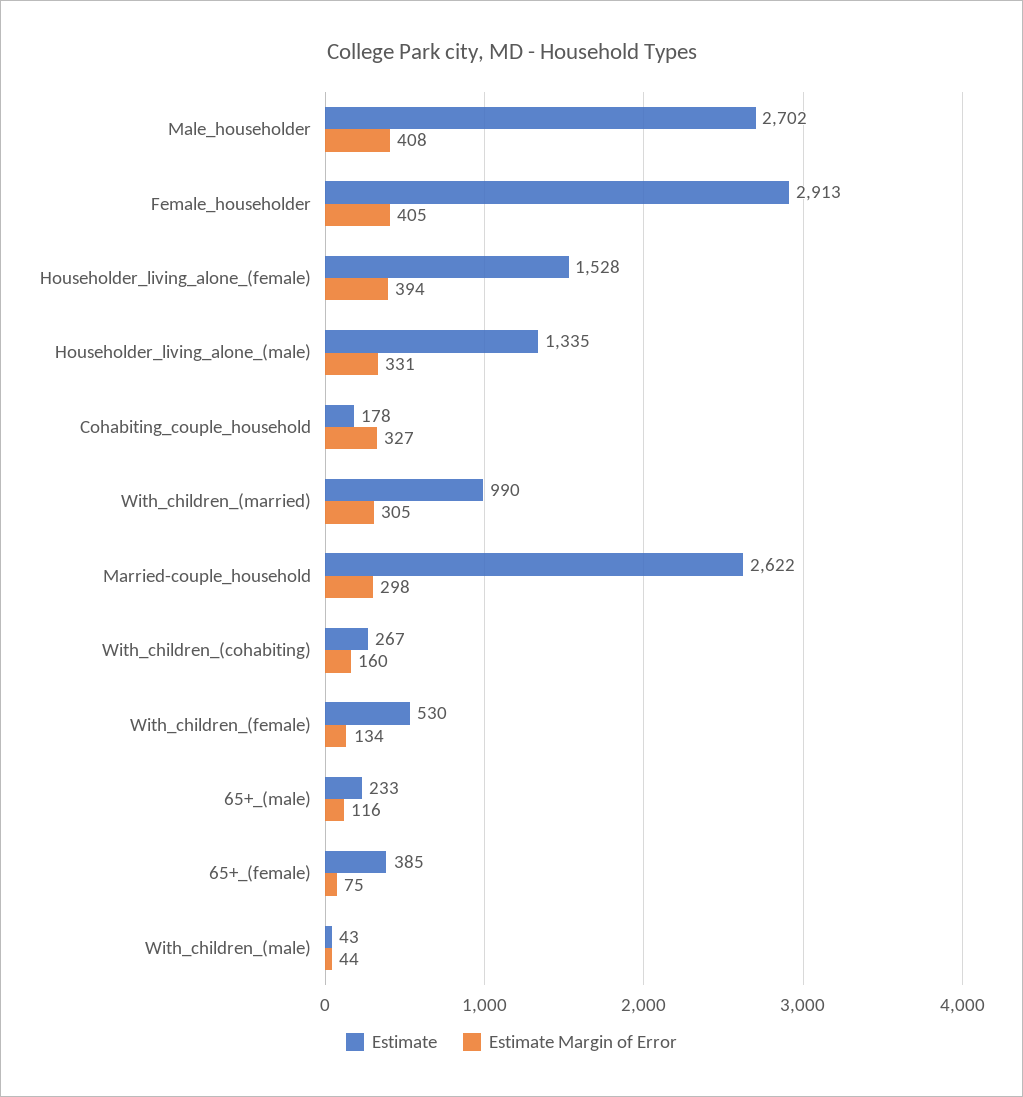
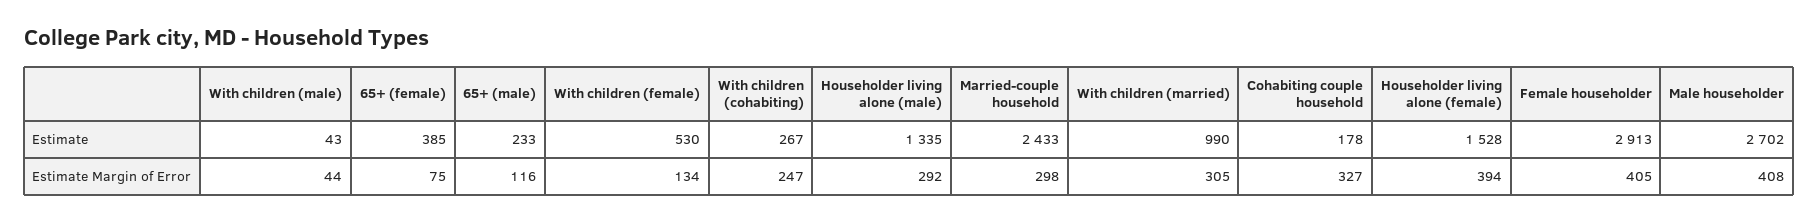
  {
    "Estimate": {
      "Male_householder": 2702,
      "Female_householder": 2913,
      "Householder_living_alone_(female)": 1528,
      "Householder_living_alone_(male)": 1335,
      "Cohabiting_couple_household": 178,
      "With_children_(married)": 990,
-     "Married-couple_household": 2622,
+     "Married-couple_household": 2433,
      "With_children_(cohabiting)": 267,
      "With_children_(female)": 530,
      "65+_(male)": 233,
      "65+_(female)": 385,
      "With_children_(male)": 43
    },
    "Estimate Margin of Error": {
      "Male_householder": 408,
      "Female_householder": 405,
      "Householder_living_alone_(female)": 394,
-     "Householder_living_alone_(male)": 331,
+     "Householder_living_alone_(male)": 292,
      "Cohabiting_couple_household": 327,
      "With_children_(married)": 305,
      "Married-couple_household": 298,
-     "With_children_(cohabiting)": 160,
+     "With_children_(cohabiting)": 247,
      "With_children_(female)": 134,
      "65+_(male)": 116,
      "65+_(female)": 75,
      "With_children_(male)": 44
    }
  }

